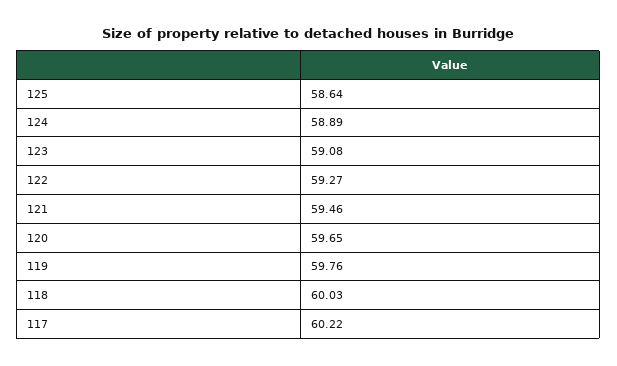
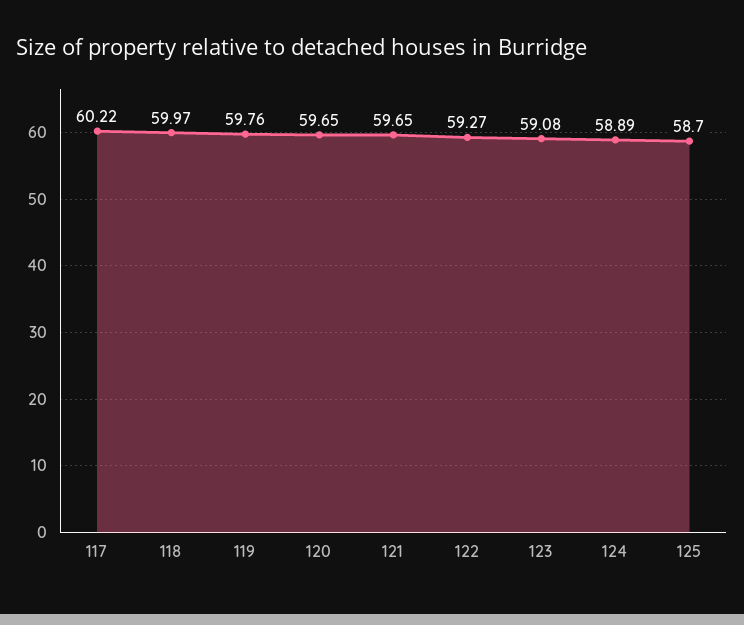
  {
-   "125": 58.64,
+   "125": 58.7,
    "124": 58.89,
    "123": 59.08,
    "122": 59.27,
-   "121": 59.46,
+   "121": 59.65,
    "120": 59.65,
    "119": 59.76,
-   "118": 60.03,
+   "118": 59.97,
    "117": 60.22
  }

